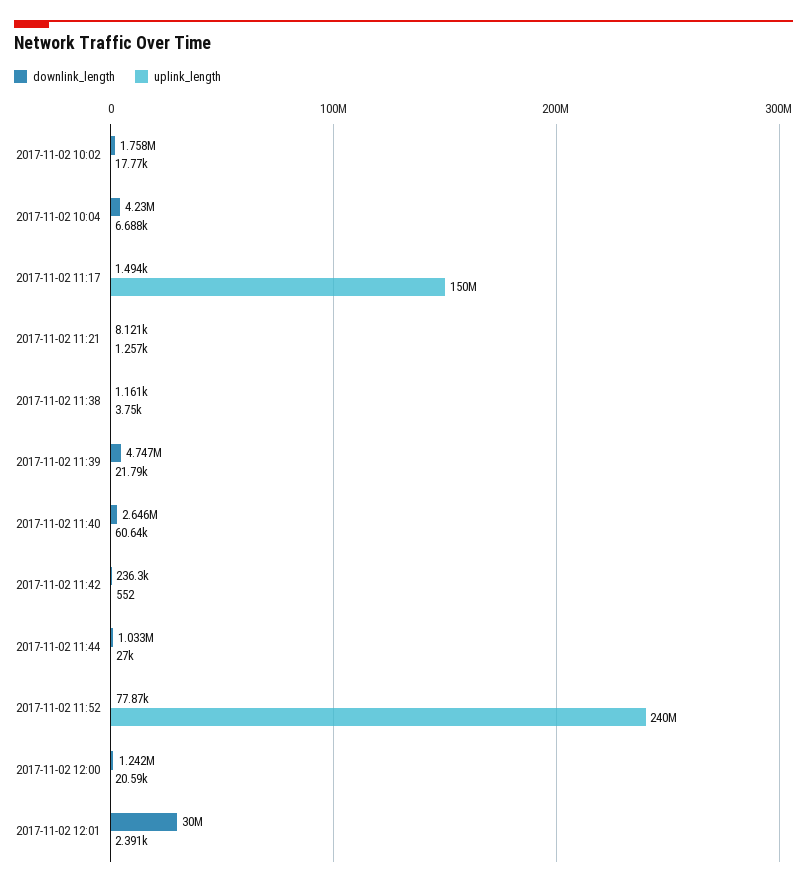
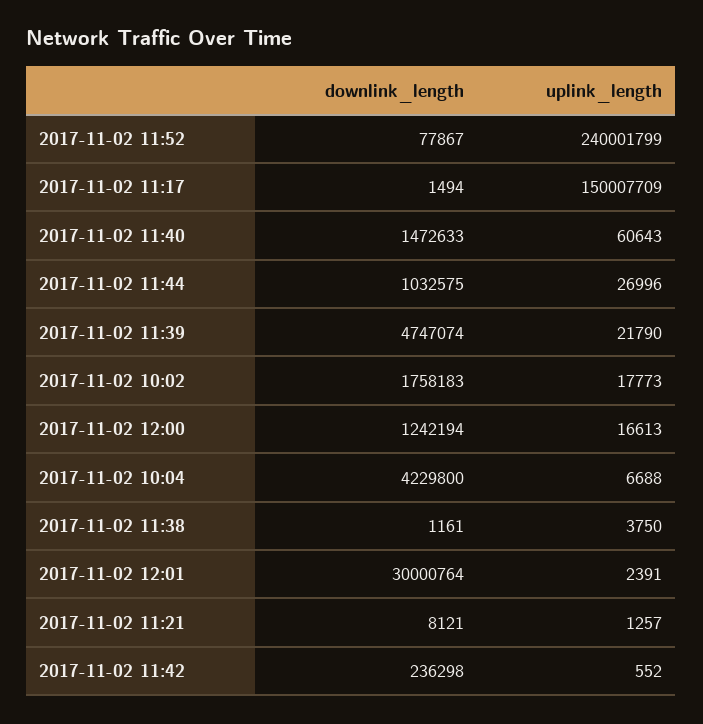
  {
    "downlink_length": {
      "2017-11-02 10:02": 1758183,
      "2017-11-02 10:04": 4229800,
      "2017-11-02 11:17": 1494,
      "2017-11-02 11:21": 8121,
      "2017-11-02 11:38": 1161,
      "2017-11-02 11:39": 4747074,
-     "2017-11-02 11:40": 2646000,
+     "2017-11-02 11:40": 1472633,
      "2017-11-02 11:42": 236298,
      "2017-11-02 11:44": 1032575,
      "2017-11-02 11:52": 77867,
      "2017-11-02 12:00": 1242194,
      "2017-11-02 12:01": 30000764
    },
    "uplink_length": {
      "2017-11-02 10:02": 17773,
      "2017-11-02 10:04": 6688,
      "2017-11-02 11:17": 150007709,
      "2017-11-02 11:21": 1257,
      "2017-11-02 11:38": 3750,
      "2017-11-02 11:39": 21790,
      "2017-11-02 11:40": 60643,
      "2017-11-02 11:42": 552,
      "2017-11-02 11:44": 26996,
      "2017-11-02 11:52": 240001799,
-     "2017-11-02 12:00": 20590,
+     "2017-11-02 12:00": 16613,
      "2017-11-02 12:01": 2391
    }
  }

